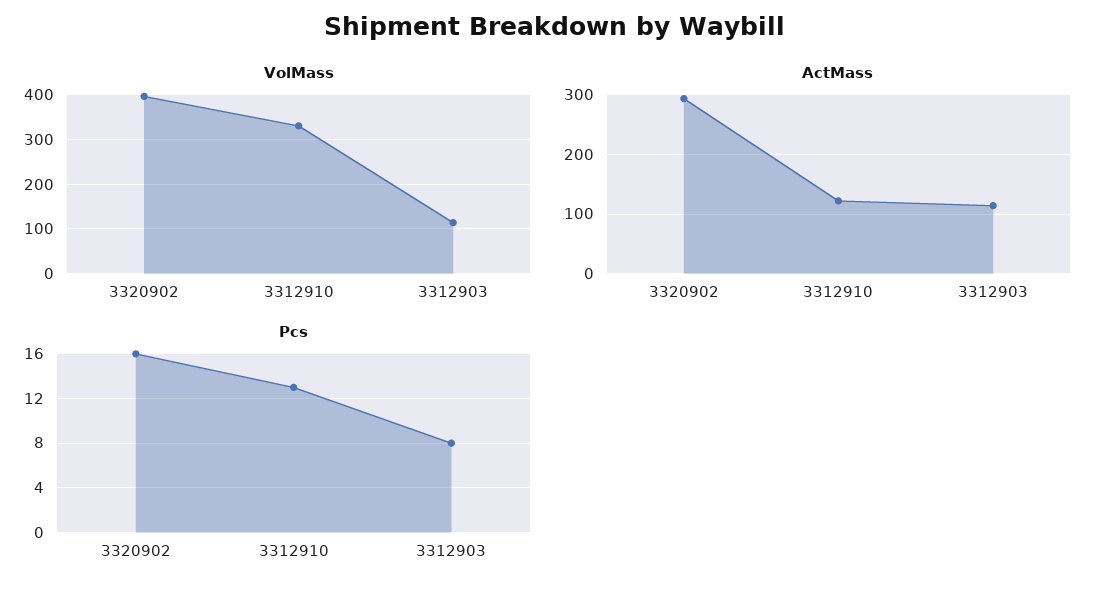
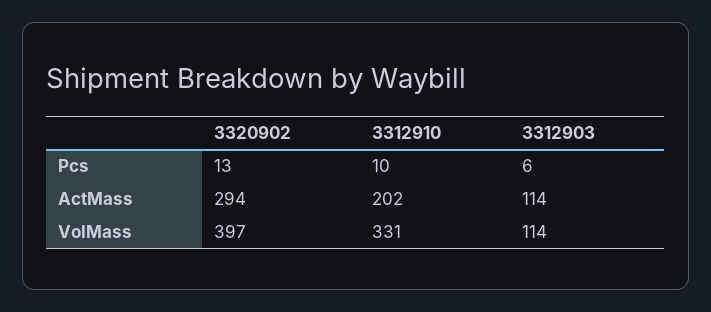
  {
    "VolMass": {
      "3320902": 397,
      "3312910": 331,
      "3312903": 114
    },
    "ActMass": {
      "3320902": 294,
-     "3312910": 120,
+     "3312910": 202,
      "3312903": 114
    },
    "Pcs": {
-     "3320902": 16,
+     "3320902": 13,
-     "3312910": 13,
+     "3312910": 10,
-     "3312903": 8
+     "3312903": 6
    }
  }

